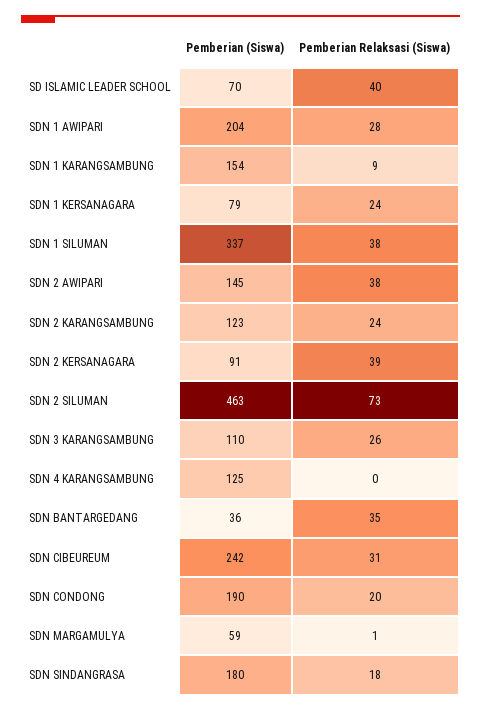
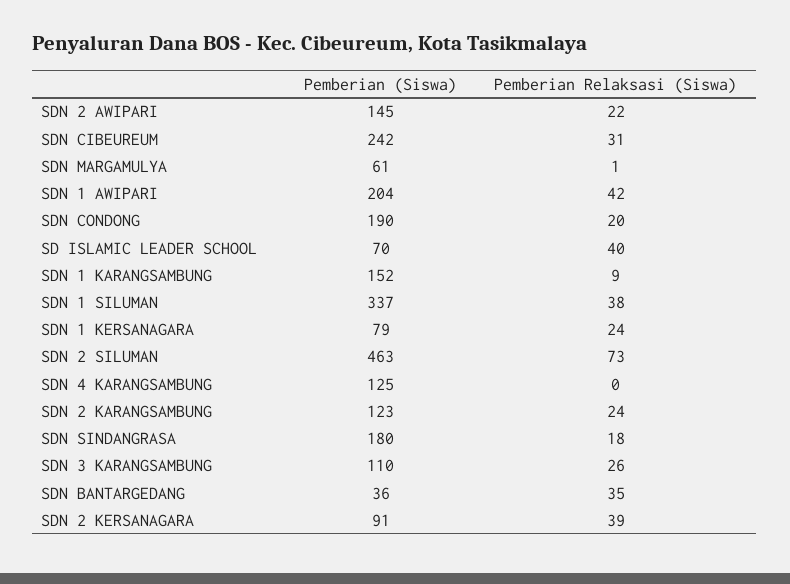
  {
    "Pemberian (Siswa)": {
      "SD ISLAMIC LEADER SCHOOL": 70,
      "SDN 1 AWIPARI": 204,
-     "SDN 1 KARANGSAMBUNG": 154,
+     "SDN 1 KARANGSAMBUNG": 152,
      "SDN 1 KERSANAGARA": 79,
      "SDN 1 SILUMAN": 337,
      "SDN 2 AWIPARI": 145,
      "SDN 2 KARANGSAMBUNG": 123,
      "SDN 2 KERSANAGARA": 91,
      "SDN 2 SILUMAN": 463,
      "SDN 3 KARANGSAMBUNG": 110,
      "SDN 4 KARANGSAMBUNG": 125,
      "SDN BANTARGEDANG": 36,
      "SDN CIBEUREUM": 242,
      "SDN CONDONG": 190,
-     "SDN MARGAMULYA": 59,
+     "SDN MARGAMULYA": 61,
      "SDN SINDANGRASA": 180
    },
    "Pemberian Relaksasi (Siswa)": {
      "SD ISLAMIC LEADER SCHOOL": 40,
-     "SDN 1 AWIPARI": 28,
+     "SDN 1 AWIPARI": 42,
      "SDN 1 KARANGSAMBUNG": 9,
      "SDN 1 KERSANAGARA": 24,
      "SDN 1 SILUMAN": 38,
-     "SDN 2 AWIPARI": 38,
+     "SDN 2 AWIPARI": 22,
      "SDN 2 KARANGSAMBUNG": 24,
      "SDN 2 KERSANAGARA": 39,
      "SDN 2 SILUMAN": 73,
      "SDN 3 KARANGSAMBUNG": 26,
      "SDN 4 KARANGSAMBUNG": 0,
      "SDN BANTARGEDANG": 35,
      "SDN CIBEUREUM": 31,
      "SDN CONDONG": 20,
      "SDN MARGAMULYA": 1,
      "SDN SINDANGRASA": 18
    }
  }

